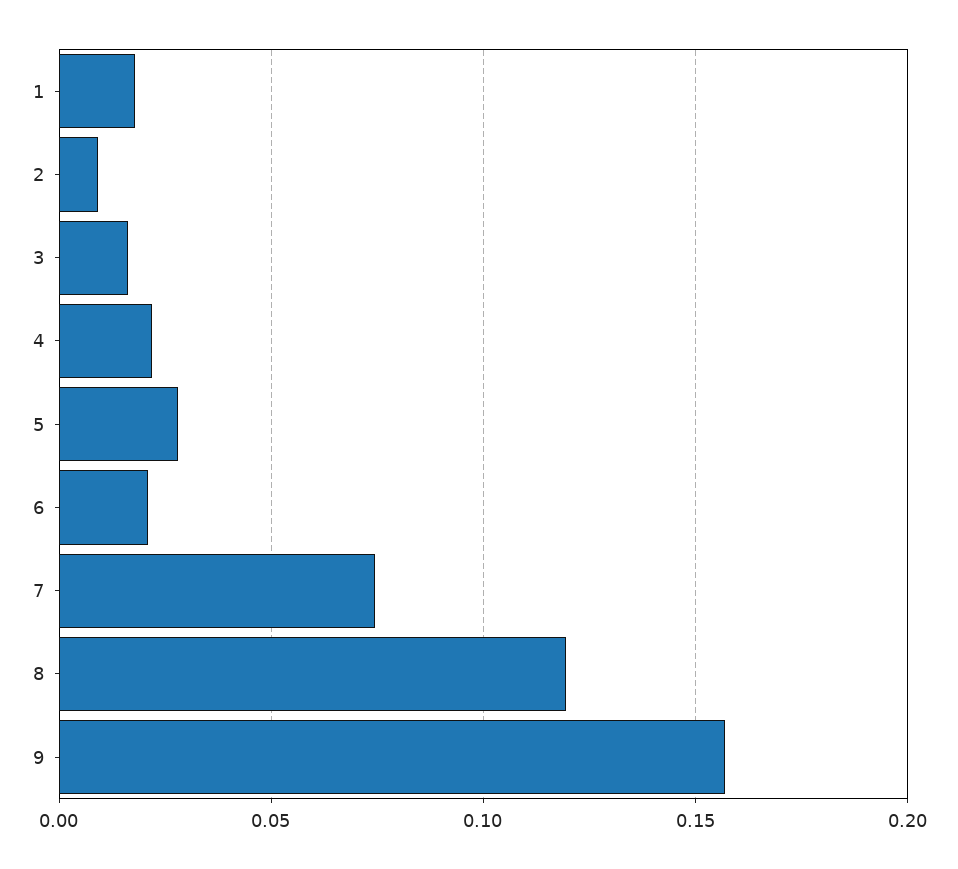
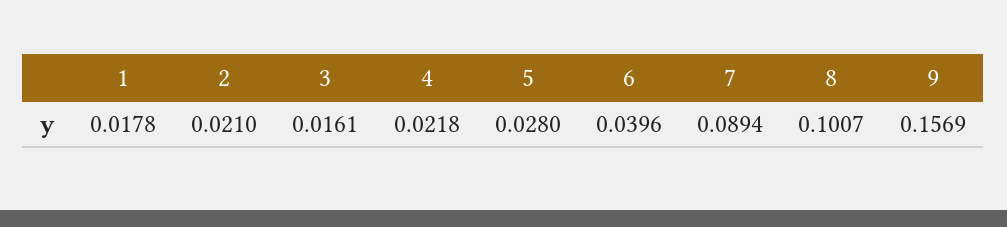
  {
    "1": 0.0178,
-   "2": 0.01,
+   "2": 0.021,
    "3": 0.0161,
    "4": 0.0218,
    "5": 0.028,
-   "6": 0.02,
+   "6": 0.0396,
-   "7": 0.075,
+   "7": 0.0894,
-   "8": 0.12,
+   "8": 0.1007,
    "9": 0.1569
  }

